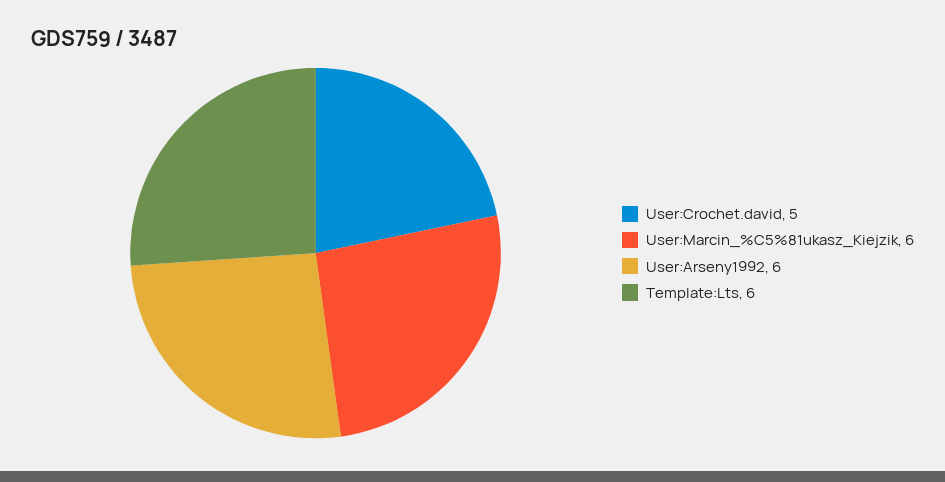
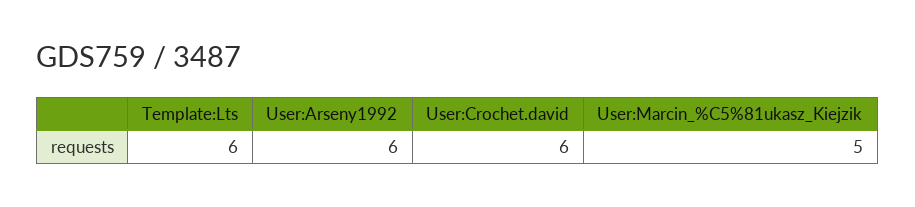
  {
-   "User:Crochet.david": 5,
+   "User:Crochet.david": 6,
-   "User:Marcin_%C5%81ukasz_Kiejzik": 6,
+   "User:Marcin_%C5%81ukasz_Kiejzik": 5,
    "User:Arseny1992": 6,
    "Template:Lts": 6
  }

